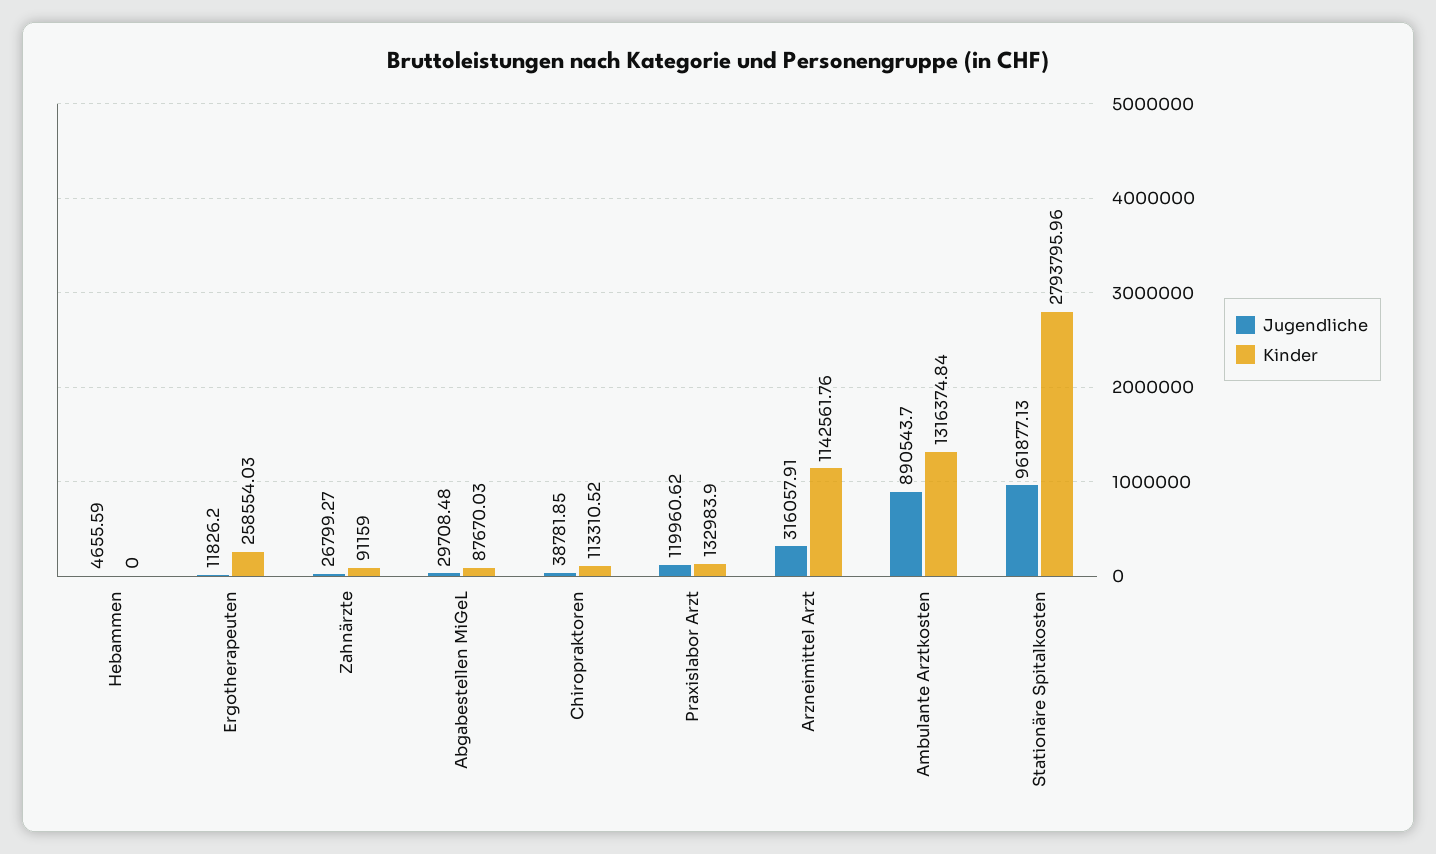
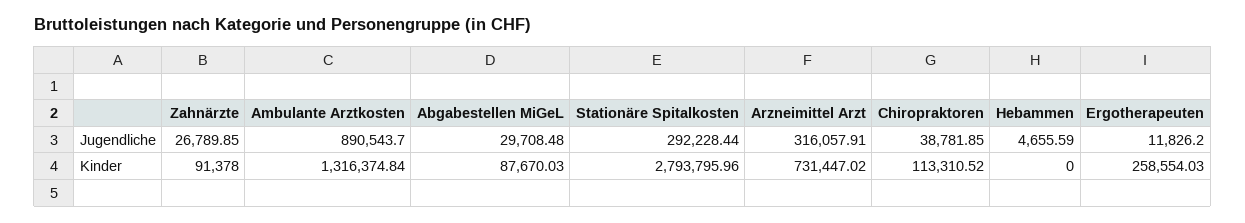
  {
    "Jugendliche": {
      "Hebammen": 4655.59,
      "Ergotherapeuten": 11826.2,
-     "Zahnärzte": 26799.27,
+     "Zahnärzte": 26789.85,
      "Abgabestellen MiGeL": 29708.48,
      "Chiropraktoren": 38781.85,
-     "Praxislabor Arzt": 119960.62,
      "Arzneimittel Arzt": 316057.91,
      "Ambulante Arztkosten": 890543.7,
-     "Stationäre Spitalkosten": 961877.13
+     "Stationäre Spitalkosten": 292228.44
    },
    "Kinder": {
      "Hebammen": 0,
      "Ergotherapeuten": 258554.03,
-     "Zahnärzte": 91159,
+     "Zahnärzte": 91378,
      "Abgabestellen MiGeL": 87670.03,
      "Chiropraktoren": 113310.52,
-     "Praxislabor Arzt": 132983.9,
-     "Arzneimittel Arzt": 1142561.76,
+     "Arzneimittel Arzt": 731447.02,
      "Ambulante Arztkosten": 1316374.84,
      "Stationäre Spitalkosten": 2793795.96
    }
  }

